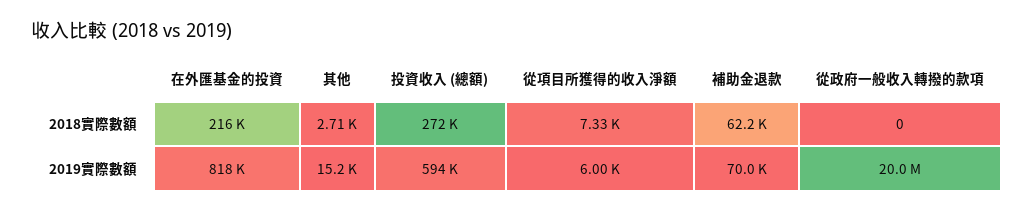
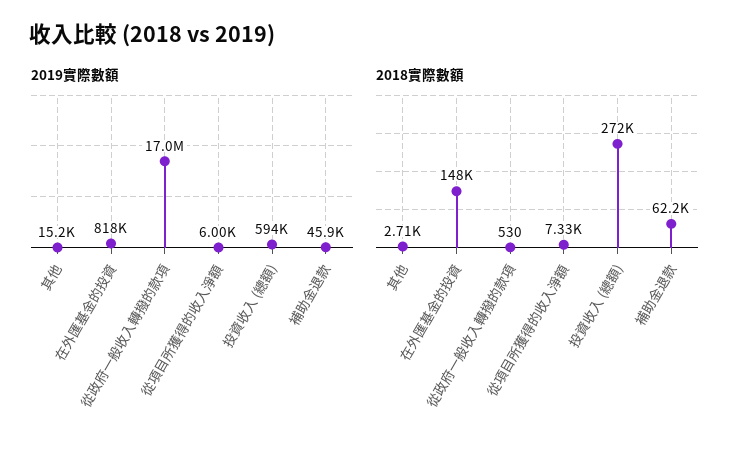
  {
    "2018實際數額": {
-     "在外匯基金的投資": 216000,
+     "在外匯基金的投資": 148000,
      "其他": 2710,
      "投資收入 (總額)": 272000,
      "從項目所獲得的收入淨額": 7330,
      "補助金退款": 62200,
-     "從政府一般收入轉撥的款項": 0
+     "從政府一般收入轉撥的款項": 530
    },
    "2019實際數額": {
      "在外匯基金的投資": 818000,
      "其他": 15200,
      "投資收入 (總額)": 594000,
      "從項目所獲得的收入淨額": 6000,
-     "補助金退款": 70000,
+     "補助金退款": 45900,
-     "從政府一般收入轉撥的款項": 20000000
+     "從政府一般收入轉撥的款項": 17000000
    }
  }

